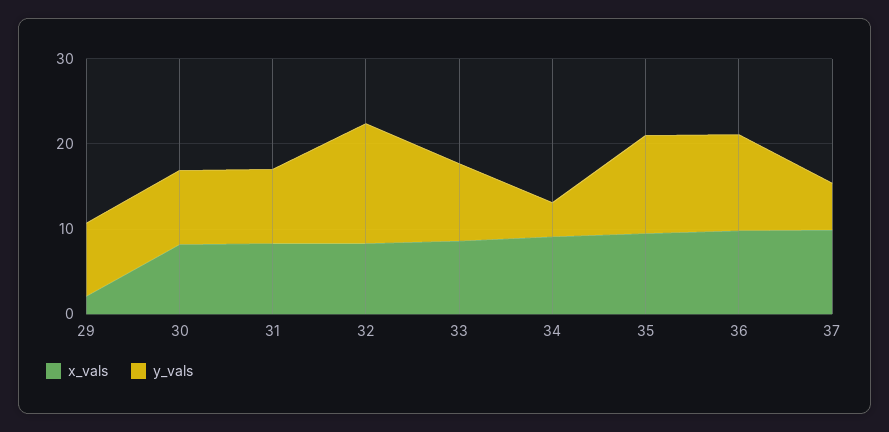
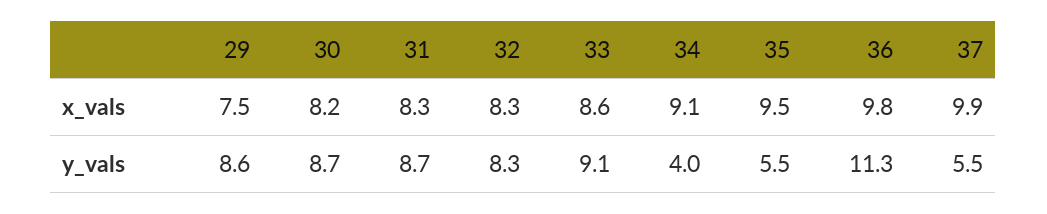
  {
    "x_vals": {
-     "29": 2,
+     "29": 7.5,
      "30": 8.2,
      "31": 8.3,
      "32": 8.3,
      "33": 8.6,
      "34": 9.1,
      "35": 9.5,
      "36": 9.8,
      "37": 9.9
    },
    "y_vals": {
      "29": 8.6,
      "30": 8.7,
      "31": 8.7,
-     "32": 14,
+     "32": 8.3,
      "33": 9.1,
      "34": 4,
-     "35": 12,
+     "35": 5.5,
      "36": 11.3,
      "37": 5.5
    }
  }

